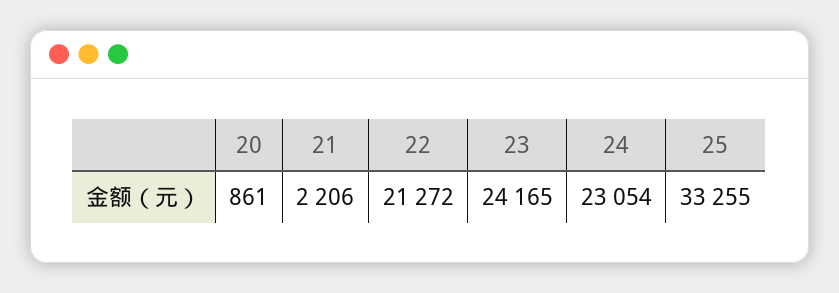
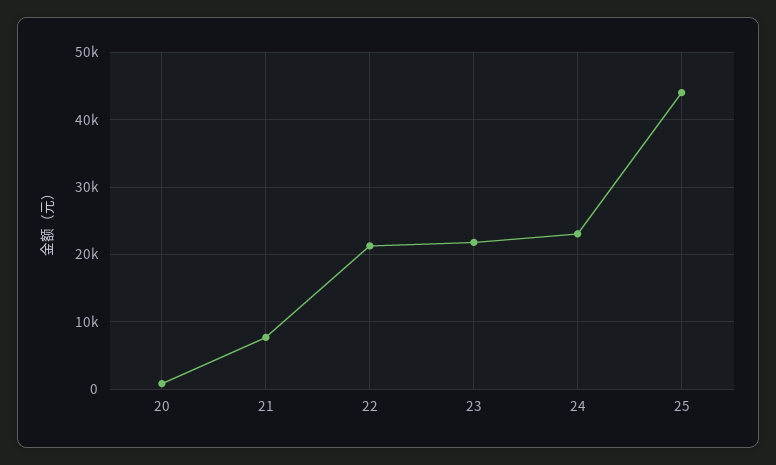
  {
    "20": 861,
-   "21": 2206,
+   "21": 8000,
    "22": 21272,
-   "23": 24165,
+   "23": 22000,
    "24": 23054,
-   "25": 33255
+   "25": 44000
  }

